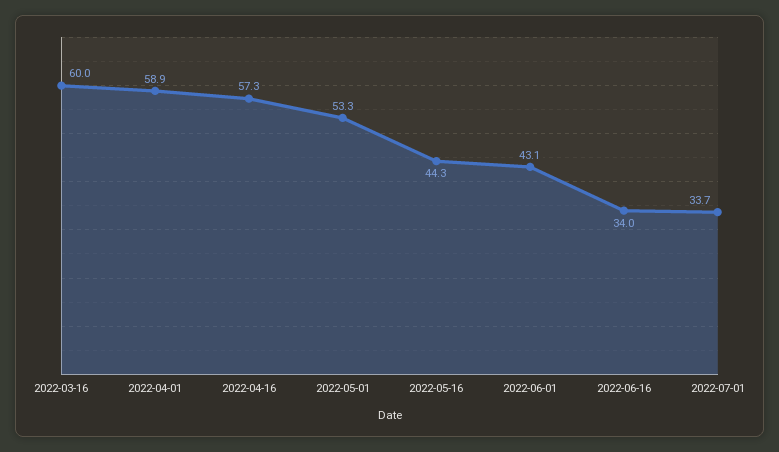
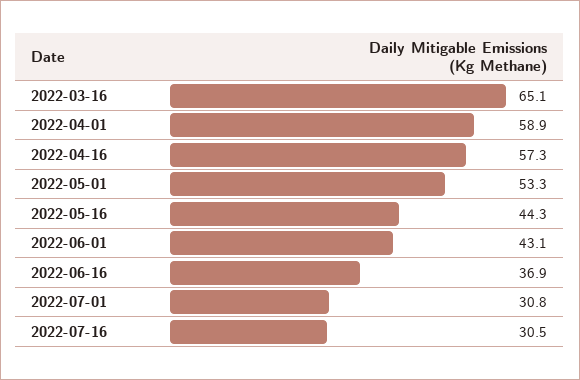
  {
-   "2022-03-16": 60,
+   "2022-03-16": 65.1,
    "2022-04-01": 58.9,
    "2022-04-16": 57.3,
    "2022-05-01": 53.3,
    "2022-05-16": 44.3,
    "2022-06-01": 43.1,
-   "2022-06-16": 34,
+   "2022-06-16": 36.9,
-   "2022-07-01": 33.7
+   "2022-07-01": 30.8,
+   "2022-07-16": 30.5
  }

